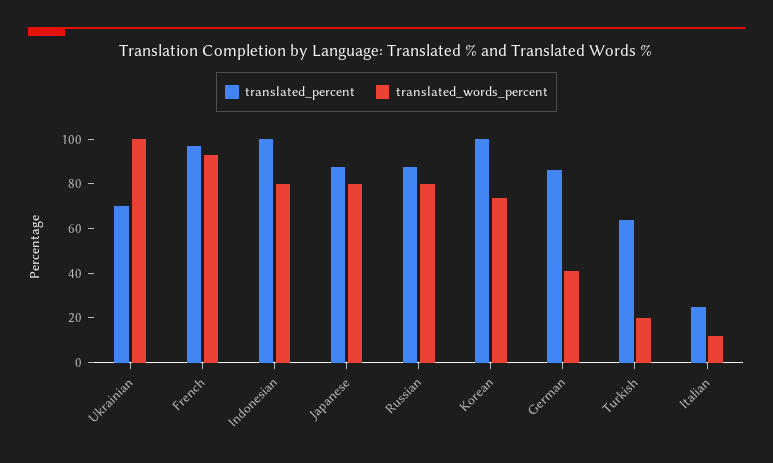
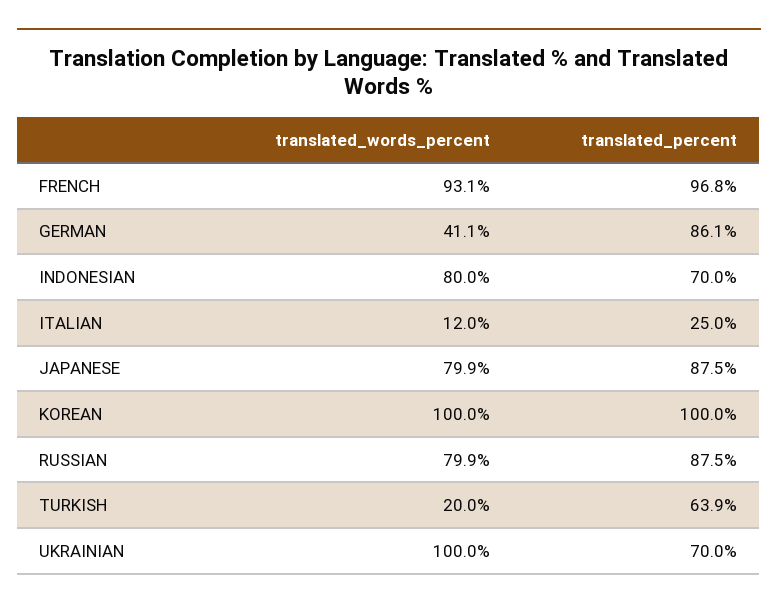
  {
    "translated_percent": {
      "Ukrainian": 70,
      "French": 96.8,
-     "Indonesian": 100,
+     "Indonesian": 70,
      "Japanese": 87.5,
      "Russian": 87.5,
      "Korean": 100,
      "German": 86.1,
      "Turkish": 63.9,
      "Italian": 25
    },
    "translated_words_percent": {
      "Ukrainian": 100,
      "French": 93.1,
      "Indonesian": 80,
      "Japanese": 79.9,
      "Russian": 79.9,
-     "Korean": 75,
+     "Korean": 100,
      "German": 41.1,
      "Turkish": 20,
      "Italian": 12
    }
  }

